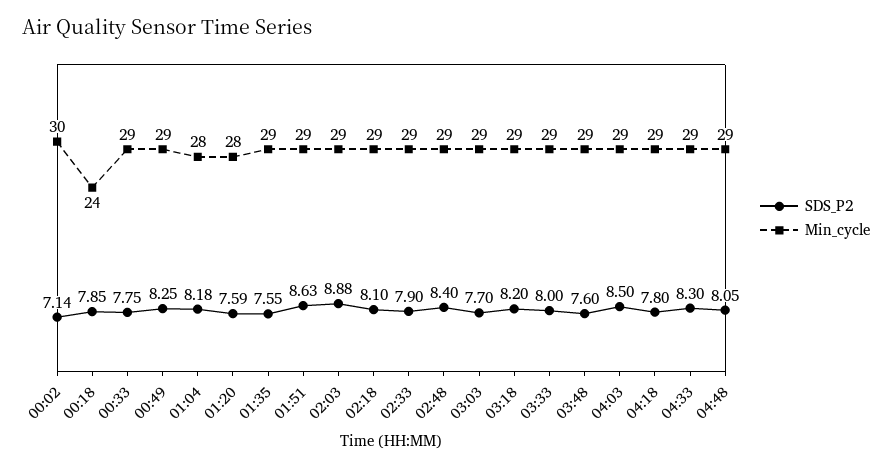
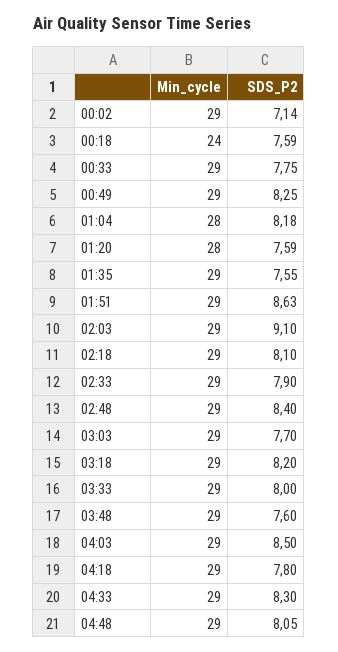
  {
    "SDS_P2": {
      "00:02": 7.14,
-     "00:18": 7.85,
+     "00:18": 7.59,
      "00:33": 7.75,
      "00:49": 8.25,
      "01:04": 8.18,
      "01:20": 7.59,
      "01:35": 7.55,
      "01:51": 8.63,
-     "02:03": 8.88,
+     "02:03": 9.1,
      "02:18": 8.1,
      "02:33": 7.9,
      "02:48": 8.4,
      "03:03": 7.7,
      "03:18": 8.2,
      "03:33": 8,
      "03:48": 7.6,
      "04:03": 8.5,
      "04:18": 7.8,
      "04:33": 8.3,
      "04:48": 8.05
    },
    "Min_cycle": {
-     "00:02": 30,
+     "00:02": 29,
      "00:18": 24,
      "00:33": 29,
      "00:49": 29,
      "01:04": 28,
      "01:20": 28,
      "01:35": 29,
      "01:51": 29,
      "02:03": 29,
      "02:18": 29,
      "02:33": 29,
      "02:48": 29,
      "03:03": 29,
      "03:18": 29,
      "03:33": 29,
      "03:48": 29,
      "04:03": 29,
      "04:18": 29,
      "04:33": 29,
      "04:48": 29
    }
  }

